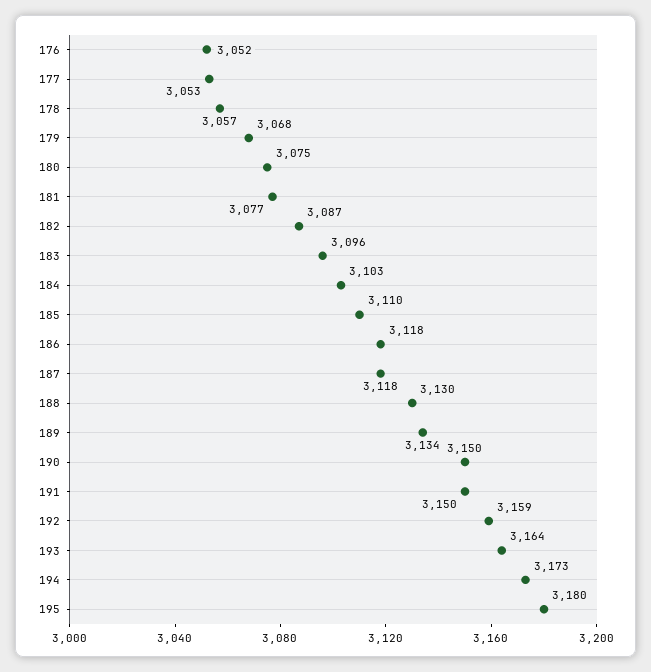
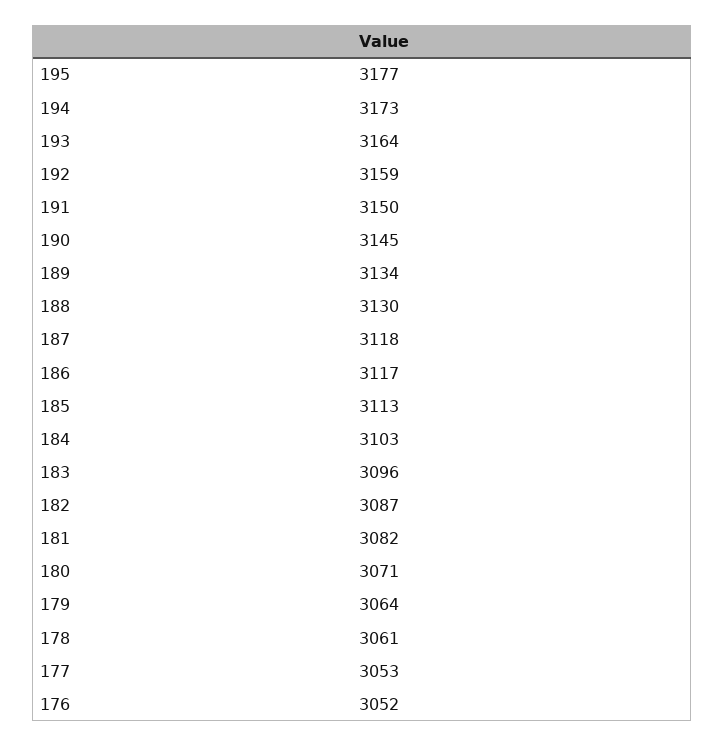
  {
    "176": 3052,
    "177": 3053,
-   "178": 3057,
+   "178": 3061,
-   "179": 3068,
+   "179": 3064,
-   "180": 3075,
+   "180": 3071,
-   "181": 3077,
+   "181": 3082,
    "182": 3087,
    "183": 3096,
    "184": 3103,
-   "185": 3110,
+   "185": 3113,
-   "186": 3118,
+   "186": 3117,
    "187": 3118,
    "188": 3130,
    "189": 3134,
-   "190": 3150,
+   "190": 3145,
    "191": 3150,
    "192": 3159,
    "193": 3164,
    "194": 3173,
-   "195": 3180
+   "195": 3177
  }

